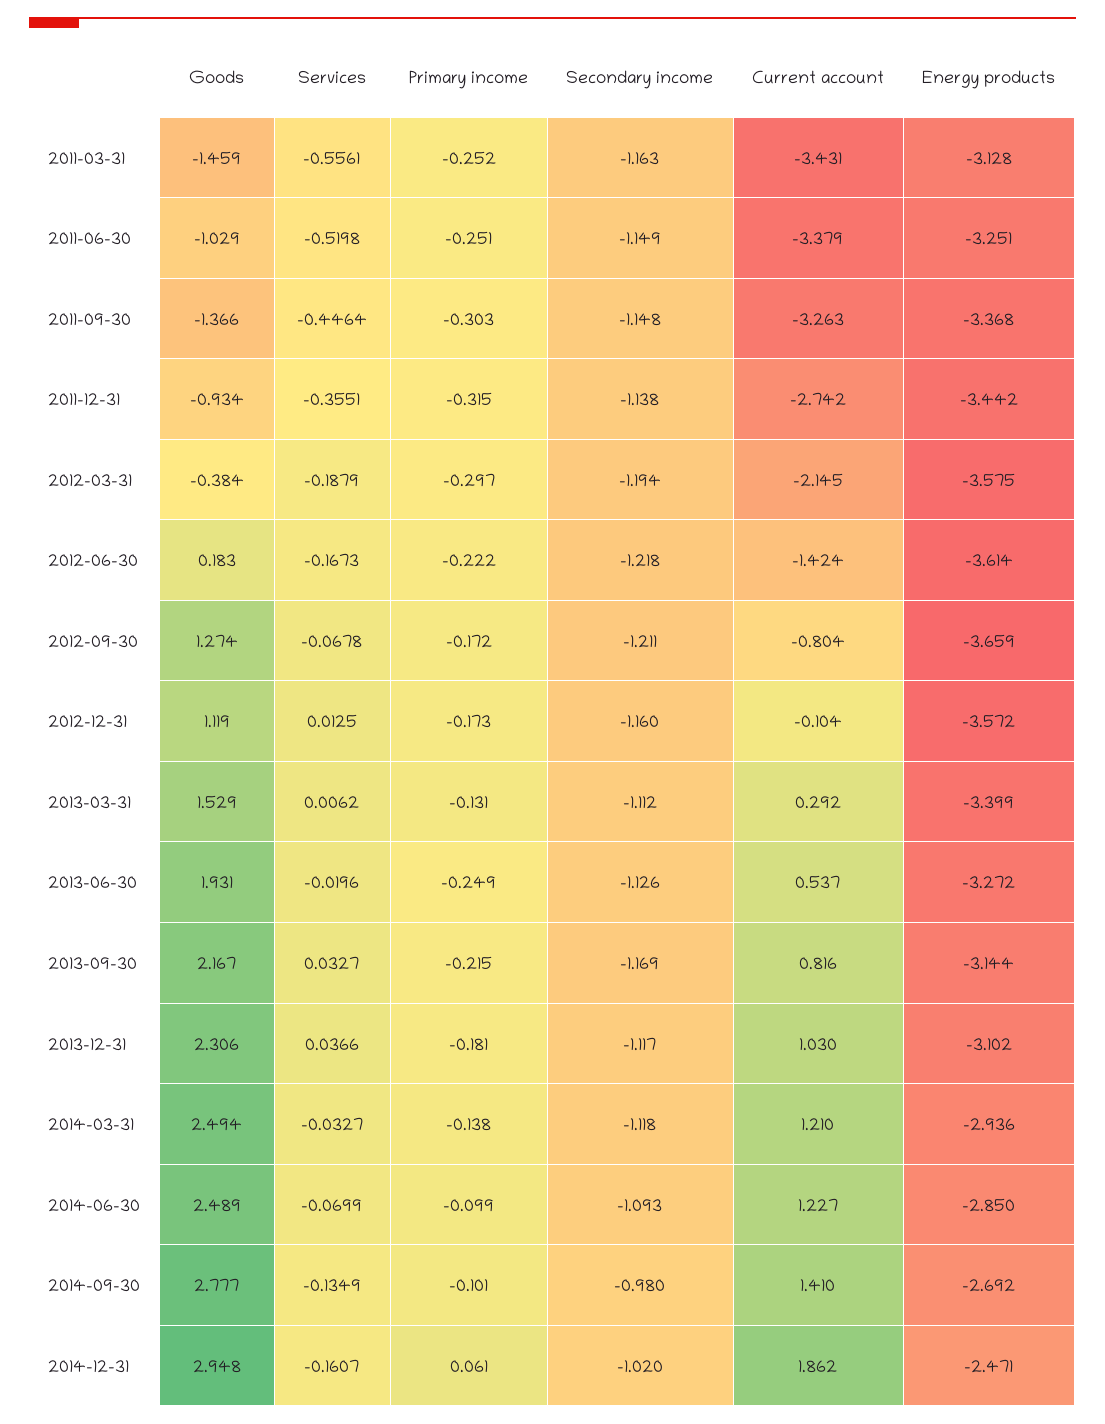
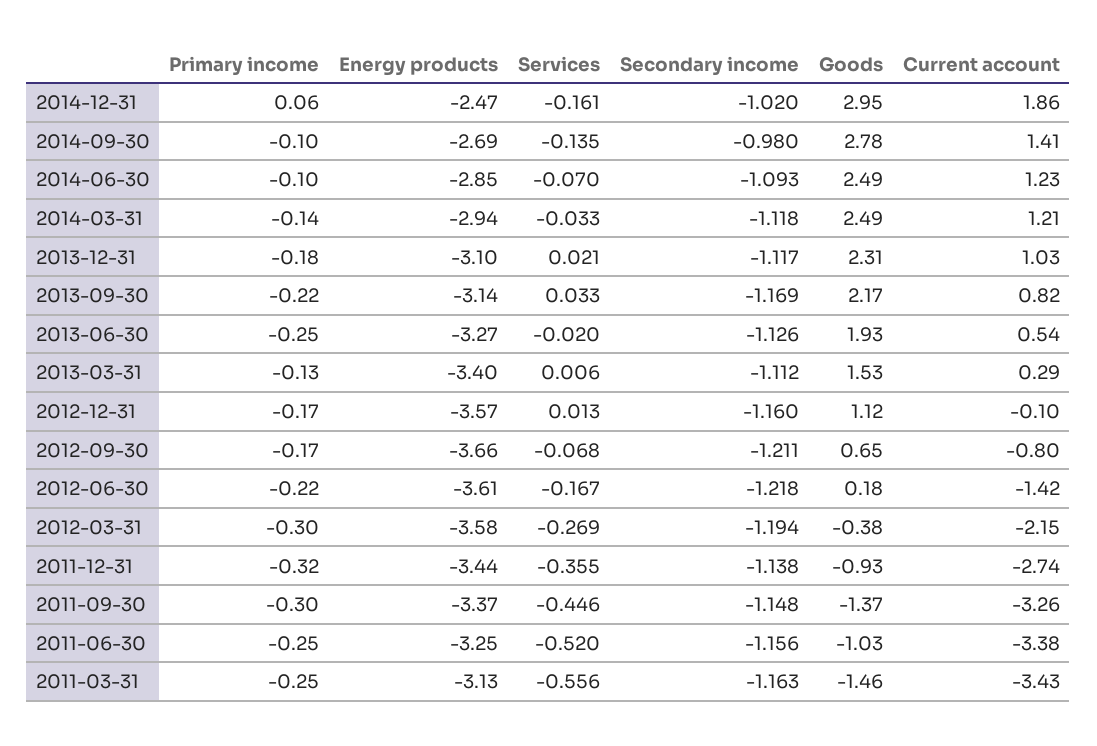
  {
    "Goods": {
      "2011-03-31": -1.459,
      "2011-06-30": -1.029,
      "2011-09-30": -1.366,
      "2011-12-31": -0.934,
      "2012-03-31": -0.384,
      "2012-06-30": 0.183,
-     "2012-09-30": 1.274,
+     "2012-09-30": 0.65,
      "2012-12-31": 1.119,
      "2013-03-31": 1.529,
      "2013-06-30": 1.931,
      "2013-09-30": 2.167,
      "2013-12-31": 2.306,
      "2014-03-31": 2.494,
      "2014-06-30": 2.489,
      "2014-09-30": 2.777,
      "2014-12-31": 2.948
    },
    "Services": {
      "2011-03-31": -0.5561,
      "2011-06-30": -0.5198,
      "2011-09-30": -0.4464,
      "2011-12-31": -0.3551,
-     "2012-03-31": -0.1879,
+     "2012-03-31": -0.269,
      "2012-06-30": -0.1673,
      "2012-09-30": -0.0678,
      "2012-12-31": 0.0125,
      "2013-03-31": 0.0062,
      "2013-06-30": -0.0196,
      "2013-09-30": 0.0327,
-     "2013-12-31": 0.0366,
+     "2013-12-31": 0.021,
      "2014-03-31": -0.0327,
      "2014-06-30": -0.0699,
      "2014-09-30": -0.1349,
      "2014-12-31": -0.1607
    },
    "Primary income": {
      "2011-03-31": -0.252,
      "2011-06-30": -0.251,
      "2011-09-30": -0.303,
      "2011-12-31": -0.315,
      "2012-03-31": -0.297,
      "2012-06-30": -0.222,
      "2012-09-30": -0.172,
      "2012-12-31": -0.173,
      "2013-03-31": -0.131,
      "2013-06-30": -0.249,
      "2013-09-30": -0.215,
      "2013-12-31": -0.181,
      "2014-03-31": -0.138,
      "2014-06-30": -0.099,
      "2014-09-30": -0.101,
      "2014-12-31": 0.061
    },
    "Secondary income": {
      "2011-03-31": -1.163,
-     "2011-06-30": -1.149,
+     "2011-06-30": -1.156,
      "2011-09-30": -1.148,
      "2011-12-31": -1.138,
      "2012-03-31": -1.194,
      "2012-06-30": -1.218,
      "2012-09-30": -1.211,
      "2012-12-31": -1.16,
      "2013-03-31": -1.112,
      "2013-06-30": -1.126,
      "2013-09-30": -1.169,
      "2013-12-31": -1.117,
      "2014-03-31": -1.118,
      "2014-06-30": -1.093,
      "2014-09-30": -0.98,
      "2014-12-31": -1.02
    },
    "Current account": {
      "2011-03-31": -3.431,
      "2011-06-30": -3.379,
      "2011-09-30": -3.263,
      "2011-12-31": -2.742,
      "2012-03-31": -2.145,
      "2012-06-30": -1.424,
      "2012-09-30": -0.804,
      "2012-12-31": -0.104,
      "2013-03-31": 0.292,
      "2013-06-30": 0.537,
      "2013-09-30": 0.816,
      "2013-12-31": 1.03,
      "2014-03-31": 1.21,
      "2014-06-30": 1.227,
      "2014-09-30": 1.41,
      "2014-12-31": 1.862
    },
    "Energy products": {
      "2011-03-31": -3.128,
      "2011-06-30": -3.251,
      "2011-09-30": -3.368,
      "2011-12-31": -3.442,
      "2012-03-31": -3.575,
      "2012-06-30": -3.614,
      "2012-09-30": -3.659,
      "2012-12-31": -3.572,
      "2013-03-31": -3.399,
      "2013-06-30": -3.272,
      "2013-09-30": -3.144,
      "2013-12-31": -3.102,
      "2014-03-31": -2.936,
      "2014-06-30": -2.85,
      "2014-09-30": -2.692,
      "2014-12-31": -2.471
    }
  }

